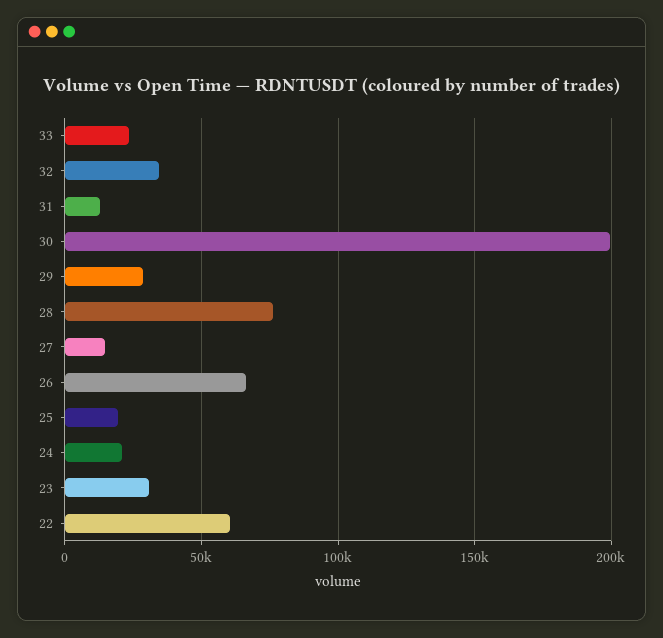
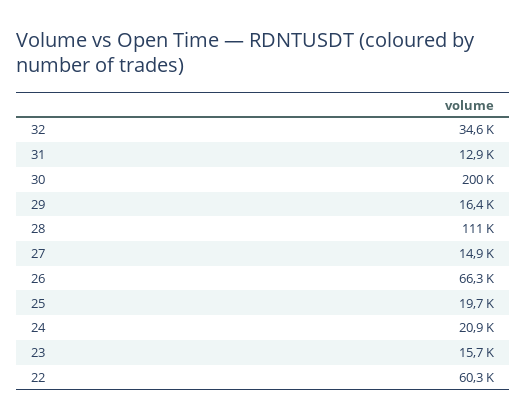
  {
-   "33": 25000,
    "32": 34600,
    "31": 12900,
    "30": 200000,
-   "29": 30000,
+   "29": 16400,
-   "28": 75000,
+   "28": 111000,
    "27": 14900,
    "26": 66300,
    "25": 19700,
    "24": 20900,
-   "23": 30000,
+   "23": 15700,
    "22": 60300
  }

